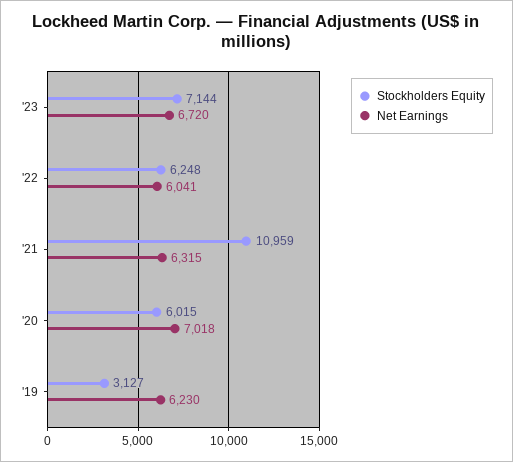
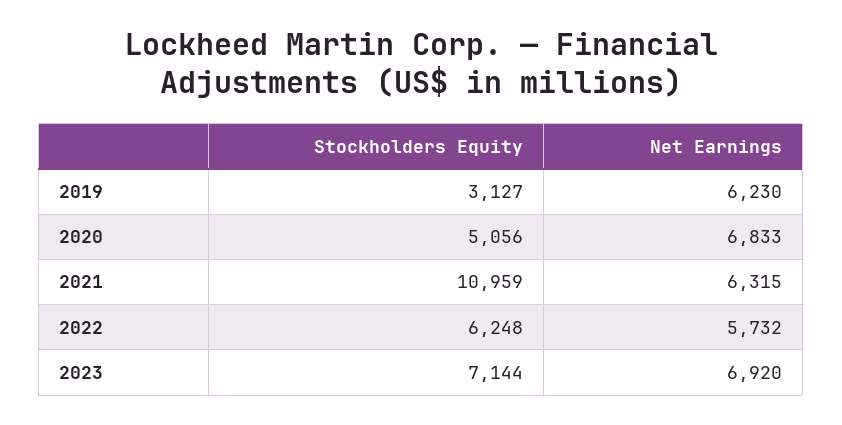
  {
    "Stockholders Equity": {
      "'23": 7144,
      "'22": 6248,
      "'21": 10959,
-     "'20": 6015,
+     "'20": 5056,
      "'19": 3127
    },
    "Net Earnings": {
-     "'23": 6720,
+     "'23": 6920,
-     "'22": 6041,
+     "'22": 5732,
      "'21": 6315,
-     "'20": 7018,
+     "'20": 6833,
      "'19": 6230
    }
  }

